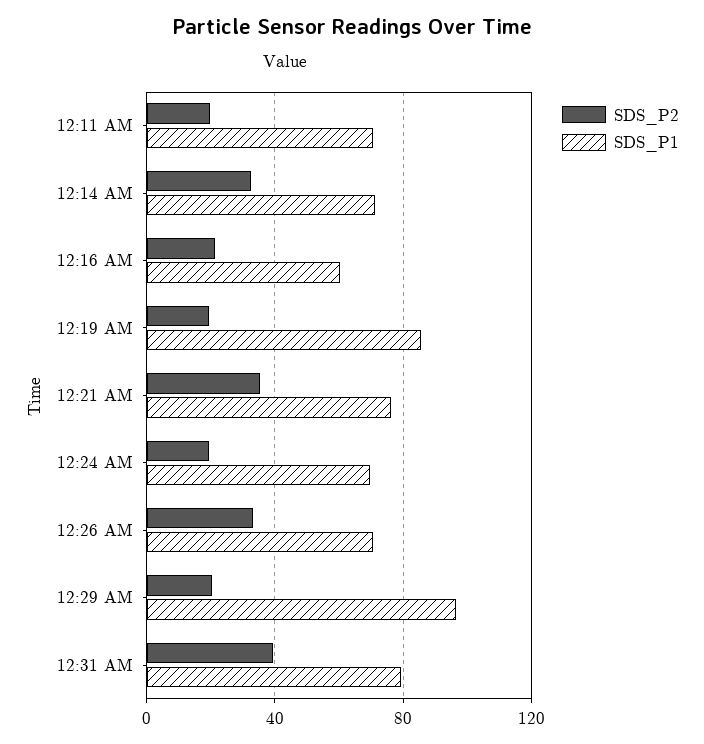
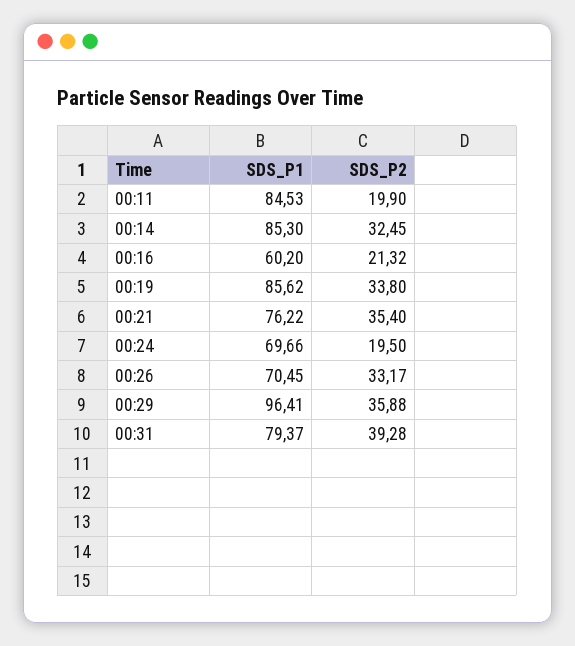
  {
    "SDS_P2": {
      "12:11 AM": 19.9,
      "12:14 AM": 32.45,
      "12:16 AM": 21.32,
-     "12:19 AM": 20,
+     "12:19 AM": 33.8,
      "12:21 AM": 35.4,
      "12:24 AM": 19.5,
      "12:26 AM": 33.17,
-     "12:29 AM": 20,
+     "12:29 AM": 35.88,
      "12:31 AM": 39.28
    },
    "SDS_P1": {
-     "12:11 AM": 70,
+     "12:11 AM": 84.53,
-     "12:14 AM": 70,
+     "12:14 AM": 85.3,
      "12:16 AM": 60.2,
      "12:19 AM": 85.62,
      "12:21 AM": 76.22,
      "12:24 AM": 69.66,
      "12:26 AM": 70.45,
      "12:29 AM": 96.41,
      "12:31 AM": 79.37
    }
  }

